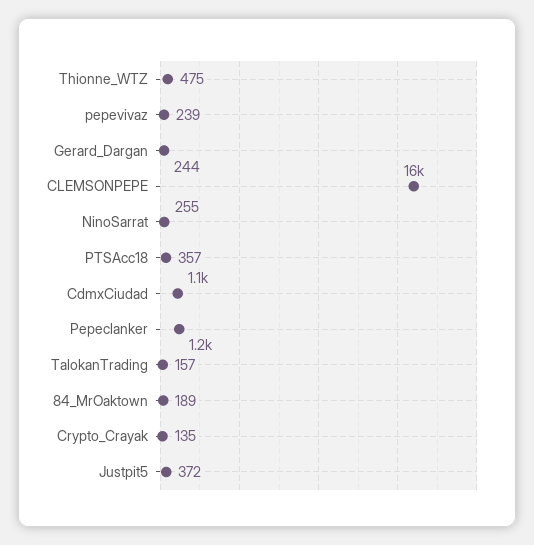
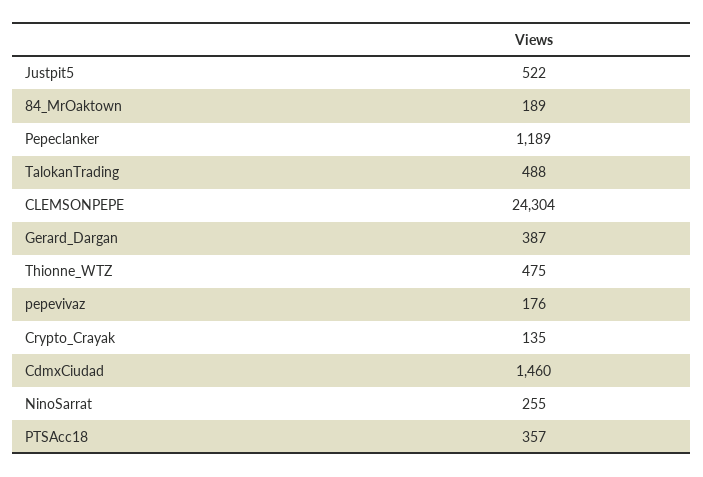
  {
    "Thionne_WTZ": 475,
-   "pepevivaz": 239,
+   "pepevivaz": 176,
-   "Gerard_Dargan": 244,
+   "Gerard_Dargan": 387,
-   "CLEMSONPEPE": 16000,
+   "CLEMSONPEPE": 24304,
    "NinoSarrat": 255,
    "PTSAcc18": 357,
-   "CdmxCiudad": 1100,
+   "CdmxCiudad": 1460,
    "Pepeclanker": 1189,
-   "TalokanTrading": 157,
+   "TalokanTrading": 488,
    "84_MrOaktown": 189,
    "Crypto_Crayak": 135,
-   "Justpit5": 372
+   "Justpit5": 522
  }

